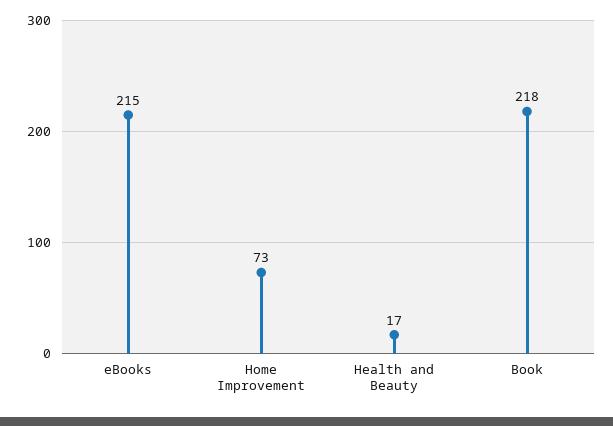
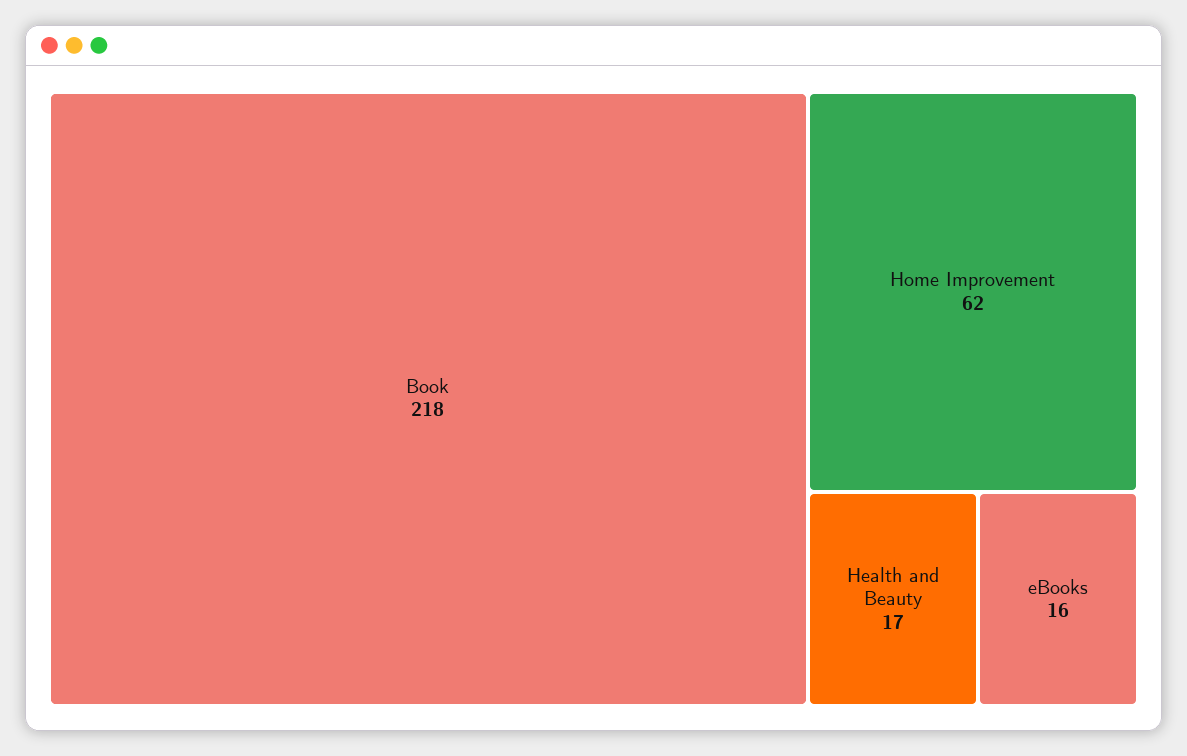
  {
-   "eBooks": 215,
+   "eBooks": 16,
-   "Home Improvement": 73,
+   "Home Improvement": 62,
    "Health and Beauty": 17,
    "Book": 218
  }

